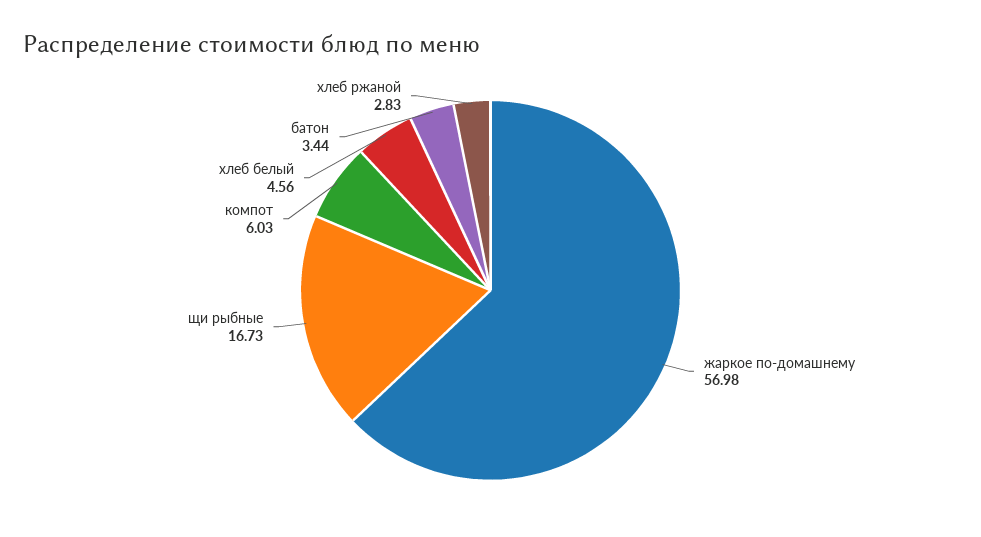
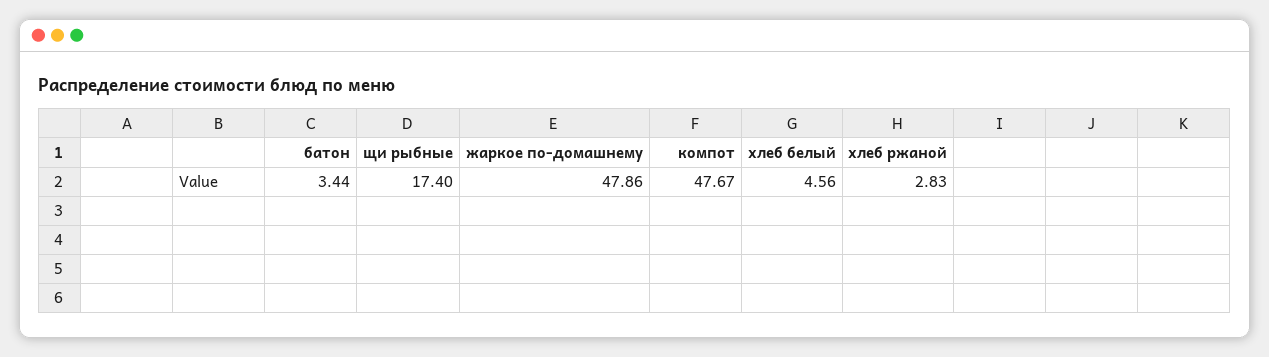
  {
-   "жаркое по-домашнему": 56.98,
+   "жаркое по-домашнему": 47.86,
-   "щи рыбные": 16.73,
+   "щи рыбные": 17.4,
-   "компот": 6.03,
+   "компот": 47.67,
    "хлеб белый": 4.56,
    "батон": 3.44,
    "хлеб ржаной": 2.83
  }

